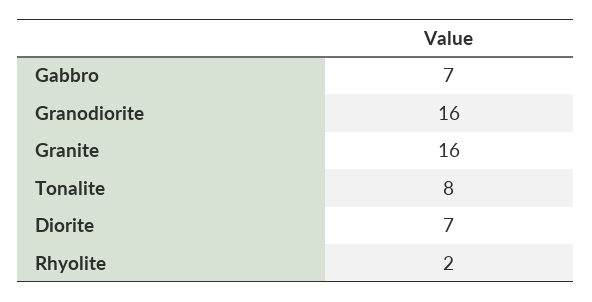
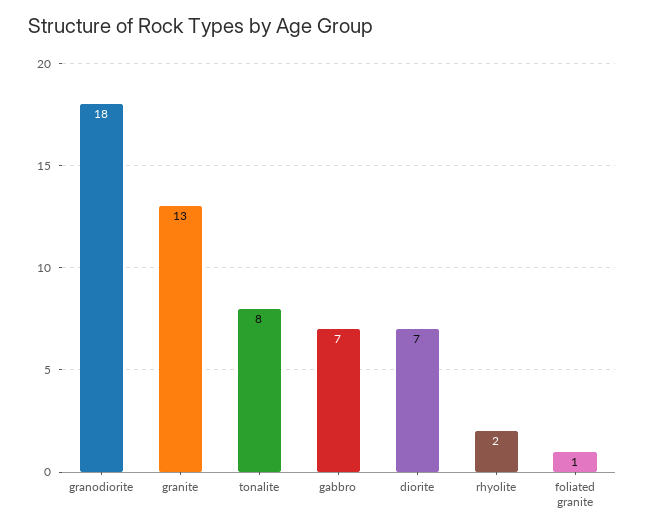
  {
    "Gabbro": 7,
-   "Granodiorite": 16,
+   "Granodiorite": 18,
-   "Granite": 16,
+   "Granite": 13,
    "Tonalite": 8,
    "Diorite": 7,
-   "Rhyolite": 2
+   "Rhyolite": 2,
+   "foliated granite": 1
  }

